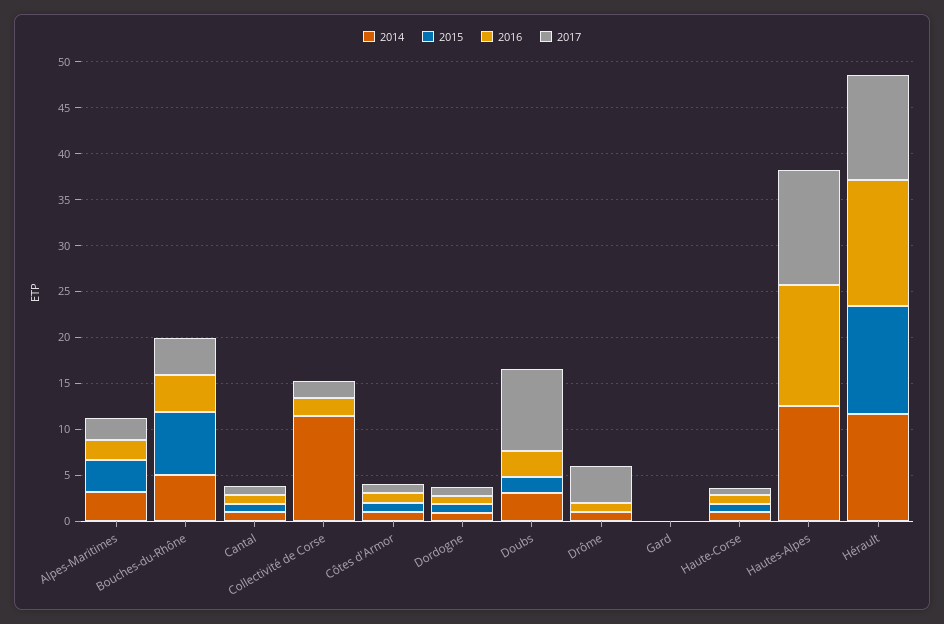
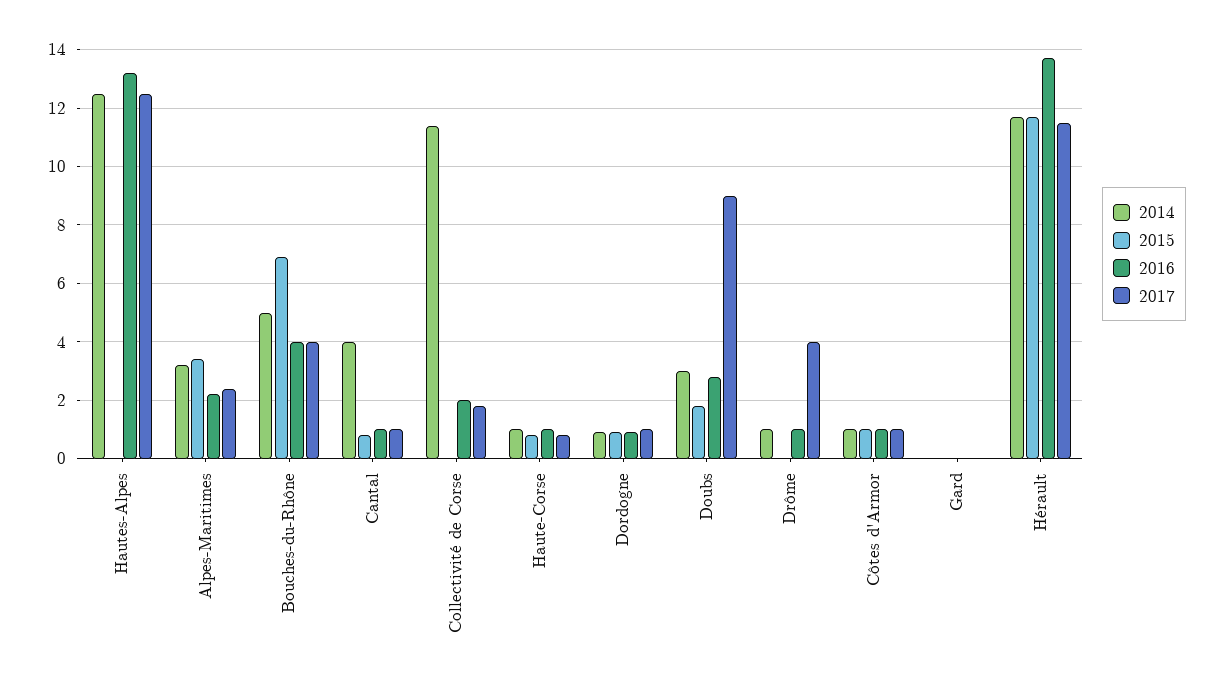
  {
    "2014": {
      "Alpes-Maritimes": 3,
      "Bouches-du-Rhône": 5,
-     "Cantal": 1,
+     "Cantal": 4,
      "Collectivité de Corse": 11.5,
      "Côtes d'Armor": 1,
      "Dordogne": 1,
      "Doubs": 3,
      "Drôme": 1,
      "Gard": 0,
      "Haute-Corse": 1,
      "Hautes-Alpes": 12.5,
      "Hérault": 11.5
    },
    "2015": {
      "Alpes-Maritimes": 3.5,
      "Bouches-du-Rhône": 7,
      "Cantal": 1,
      "Collectivité de Corse": 0,
      "Côtes d'Armor": 1,
      "Dordogne": 1,
      "Doubs": 2,
      "Drôme": 0,
      "Gard": 0,
      "Haute-Corse": 1,
      "Hautes-Alpes": 0,
      "Hérault": 11.5
    },
    "2016": {
      "Alpes-Maritimes": 2,
      "Bouches-du-Rhône": 4,
      "Cantal": 1,
      "Collectivité de Corse": 2,
      "Côtes d'Armor": 1,
      "Dordogne": 1,
      "Doubs": 3,
      "Drôme": 1,
      "Gard": 0,
      "Haute-Corse": 1,
      "Hautes-Alpes": 13,
      "Hérault": 13.5
    },
    "2017": {
      "Alpes-Maritimes": 2.5,
      "Bouches-du-Rhône": 4,
      "Cantal": 1,
      "Collectivité de Corse": 2,
      "Côtes d'Armor": 1,
      "Dordogne": 1,
      "Doubs": 9,
      "Drôme": 4,
      "Gard": 0,
      "Haute-Corse": 1,
      "Hautes-Alpes": 12.5,
      "Hérault": 11.5
    }
  }

